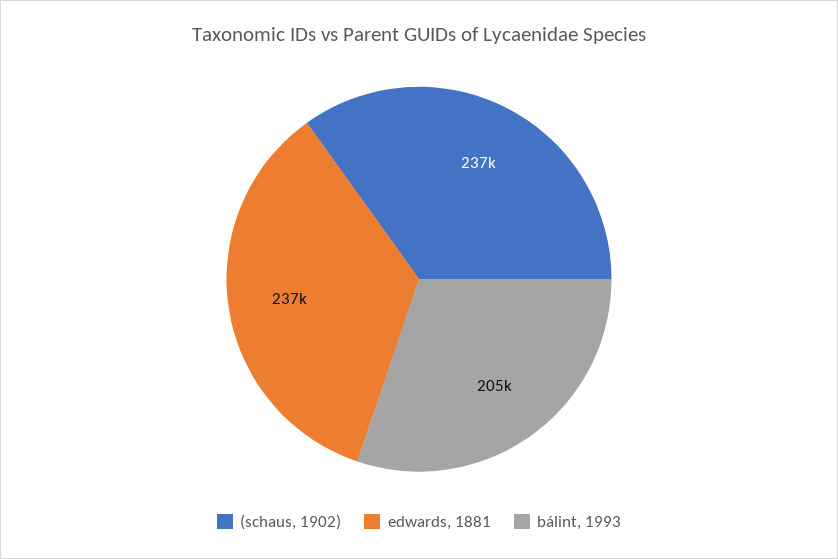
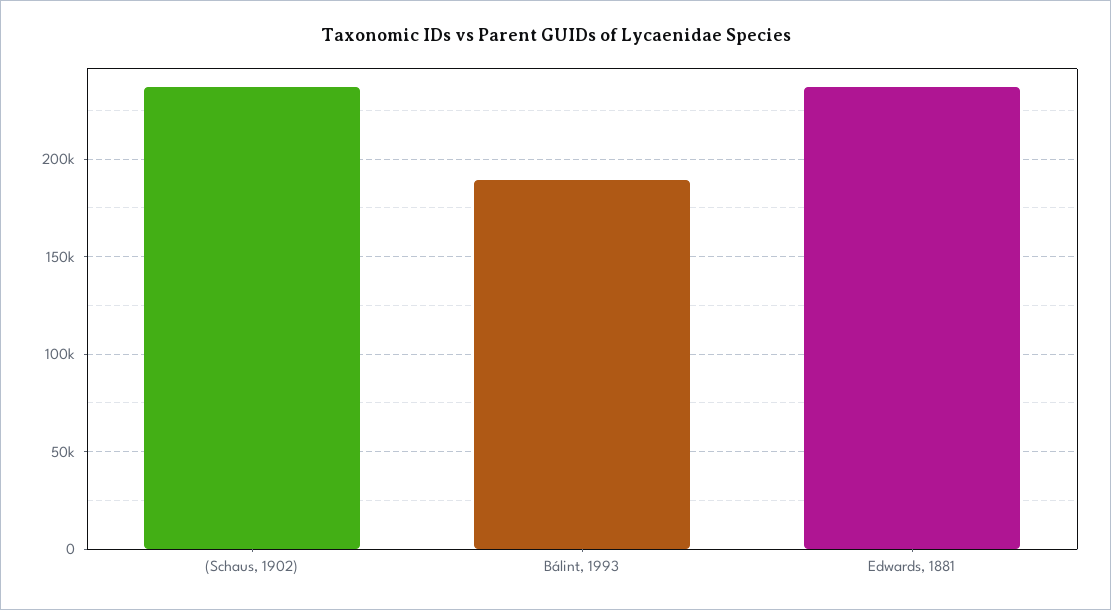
  {
    "(schaus, 1902)": 237000,
    "edwards, 1881": 237000,
-   "bálint, 1993": 205000
+   "bálint, 1993": 190000
  }

